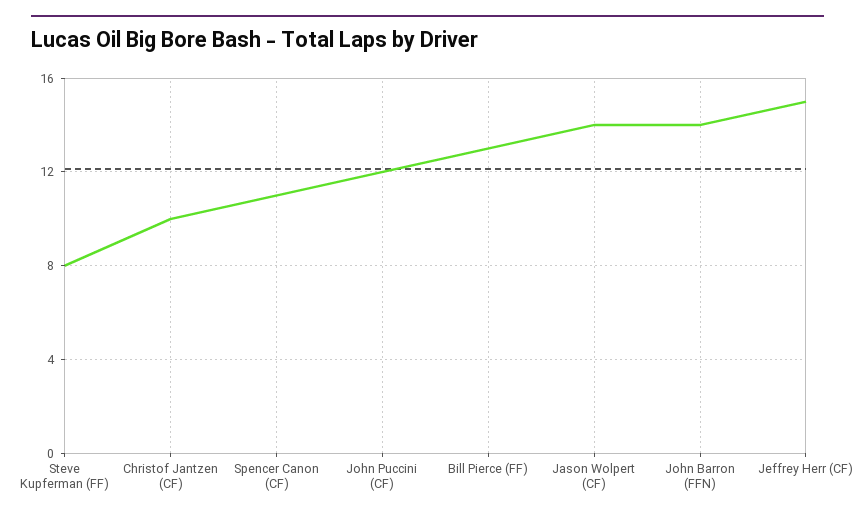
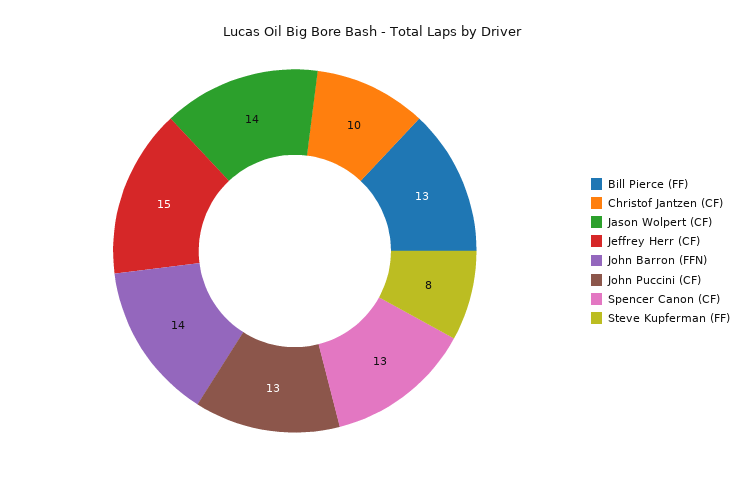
  {
    "Steve Kupferman (FF)": 8,
    "Christof Jantzen (CF)": 10,
-   "Spencer Canon (CF)": 11,
+   "Spencer Canon (CF)": 13,
-   "John Puccini (CF)": 12,
+   "John Puccini (CF)": 13,
    "Bill Pierce (FF)": 13,
    "Jason Wolpert (CF)": 14,
    "John Barron (FFN)": 14,
    "Jeffrey Herr (CF)": 15
  }

